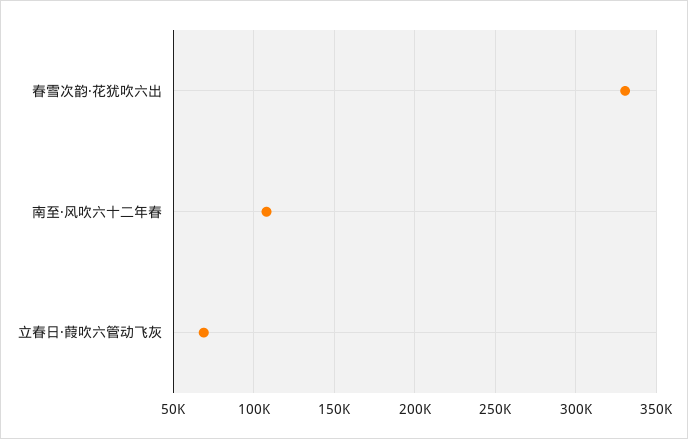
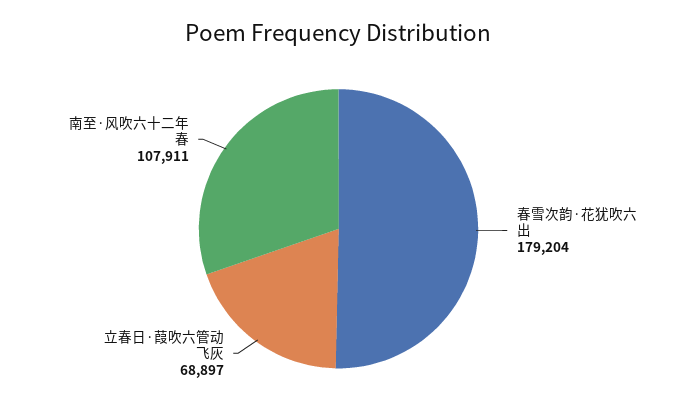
  {
-   "春雪次韵·花犹吹六出": 330000,
+   "春雪次韵·花犹吹六出": 179204,
    "南至·风吹六十二年春": 107911,
    "立春日·葭吹六管动飞灰": 68897
  }

